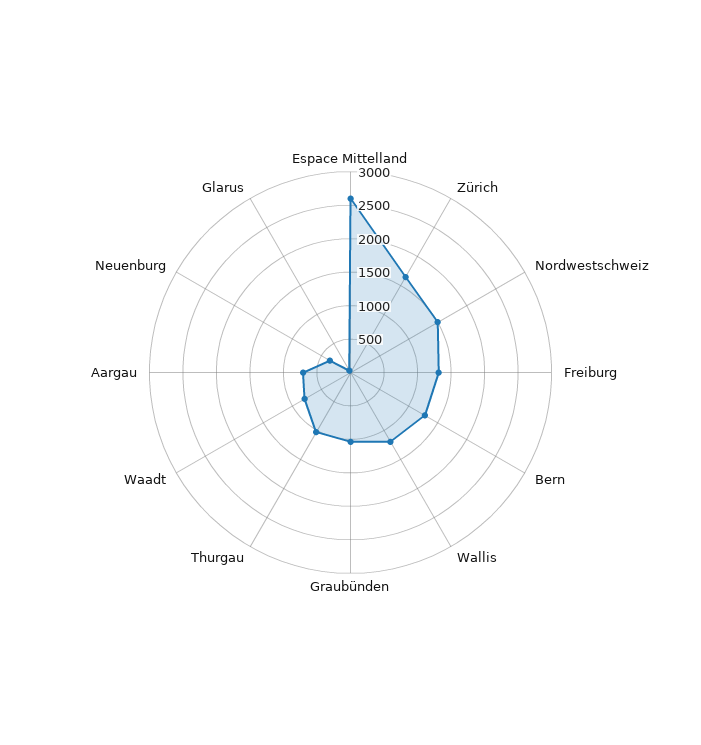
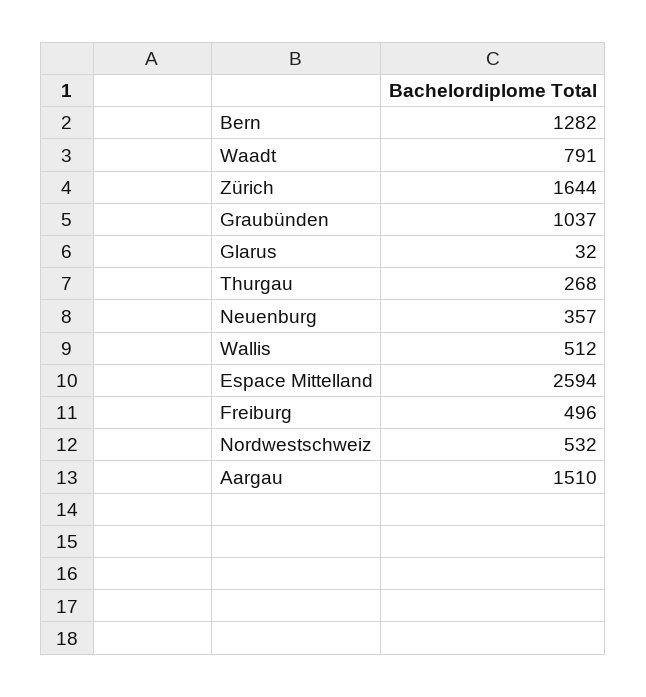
  {
    "Espace Mittelland": 2594,
    "Zürich": 1644,
-   "Nordwestschweiz": 1500,
+   "Nordwestschweiz": 532,
-   "Freiburg": 1250,
+   "Freiburg": 496,
    "Bern": 1282,
-   "Wallis": 1250,
+   "Wallis": 512,
    "Graubünden": 1037,
-   "Thurgau": 1000,
+   "Thurgau": 268,
    "Waadt": 791,
-   "Aargau": 750,
+   "Aargau": 1510,
    "Neuenburg": 357,
    "Glarus": 32
  }

